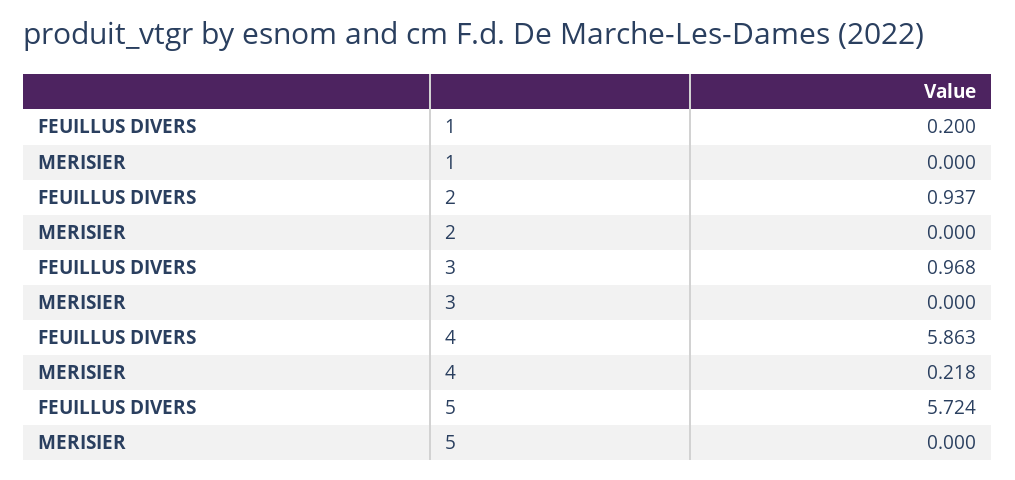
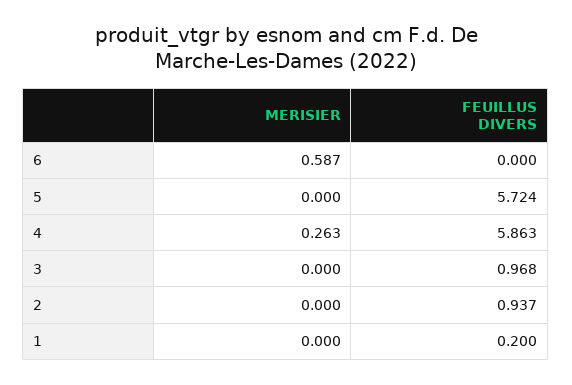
  {
    "FEUILLUS DIVERS": {
      "1": 0.2,
      "2": 0.937,
      "3": 0.968,
      "4": 5.863,
-     "5": 5.724
+     "5": 5.724,
+     "6": 0
    },
    "MERISIER": {
      "1": 0,
      "2": 0,
      "3": 0,
-     "4": 0.218,
+     "4": 0.263,
-     "5": 0
+     "5": 0,
+     "6": 0.587
    }
  }

